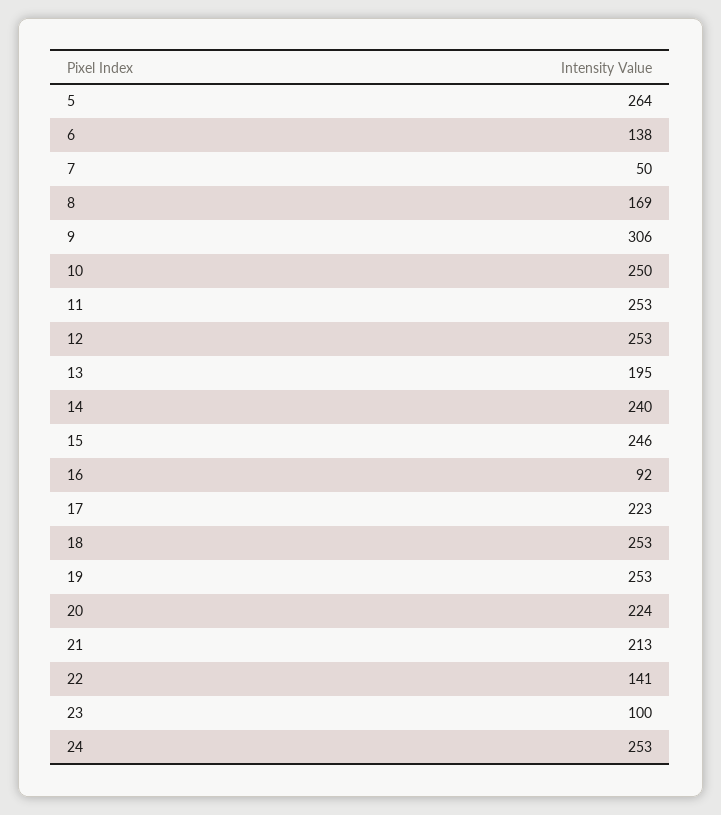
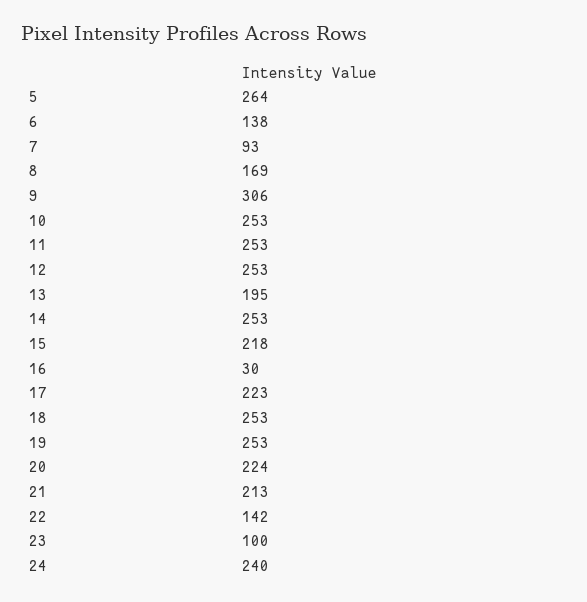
  {
    "5": 264,
    "6": 138,
-   "7": 50,
+   "7": 93,
    "8": 169,
    "9": 306,
-   "10": 250,
+   "10": 253,
    "11": 253,
    "12": 253,
    "13": 195,
-   "14": 240,
+   "14": 253,
-   "15": 246,
+   "15": 218,
-   "16": 92,
+   "16": 30,
    "17": 223,
    "18": 253,
    "19": 253,
    "20": 224,
    "21": 213,
-   "22": 141,
+   "22": 142,
    "23": 100,
-   "24": 253
+   "24": 240
  }

